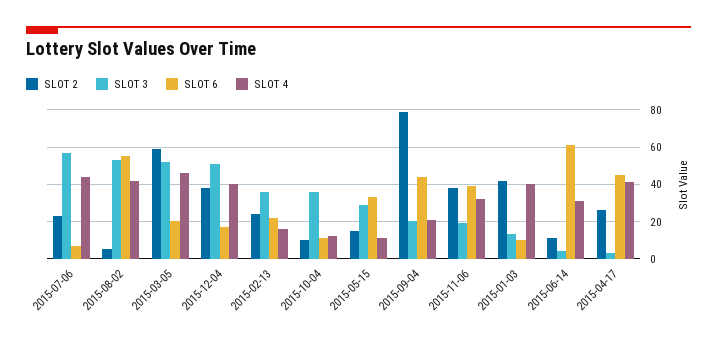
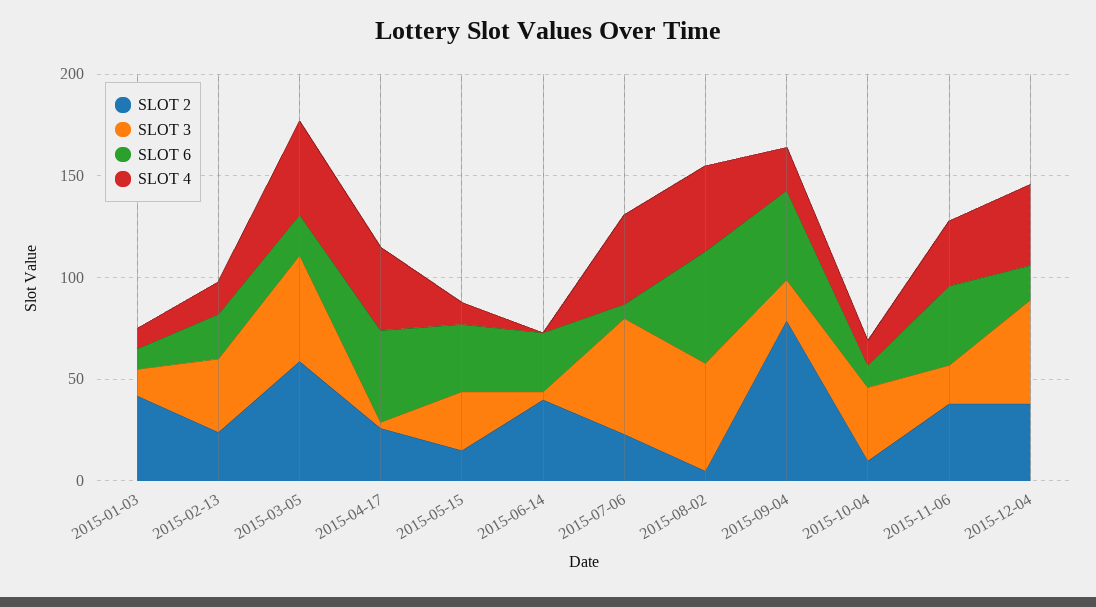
  {
    "SLOT 2": {
      "2015-07-06": 25,
      "2015-08-02": 5,
      "2015-03-05": 60,
      "2015-12-04": 40,
      "2015-02-13": 25,
      "2015-10-04": 10,
      "2015-05-15": 15,
      "2015-09-04": 80,
      "2015-11-06": 40,
      "2015-01-03": 40,
-     "2015-06-14": 10,
+     "2015-06-14": 40,
      "2015-04-17": 25
    },
    "SLOT 3": {
      "2015-07-06": 55,
      "2015-08-02": 55,
      "2015-03-05": 50,
      "2015-12-04": 50,
      "2015-02-13": 35,
      "2015-10-04": 35,
      "2015-05-15": 30,
      "2015-09-04": 20,
      "2015-11-06": 20,
      "2015-01-03": 15,
      "2015-06-14": 5,
      "2015-04-17": 5
    },
    "SLOT 6": {
      "2015-07-06": 5,
      "2015-08-02": 55,
      "2015-03-05": 20,
      "2015-12-04": 15,
      "2015-02-13": 20,
      "2015-10-04": 10,
      "2015-05-15": 35,
      "2015-09-04": 45,
      "2015-11-06": 40,
      "2015-01-03": 10,
-     "2015-06-14": 60,
+     "2015-06-14": 30,
      "2015-04-17": 45
    },
    "SLOT 4": {
      "2015-07-06": 45,
      "2015-08-02": 40,
      "2015-03-05": 45,
      "2015-12-04": 40,
      "2015-02-13": 15,
      "2015-10-04": 10,
      "2015-05-15": 10,
      "2015-09-04": 20,
      "2015-11-06": 30,
-     "2015-01-03": 40,
+     "2015-01-03": 10,
-     "2015-06-14": 30,
+     "2015-06-14": 0,
      "2015-04-17": 40
    }
  }

